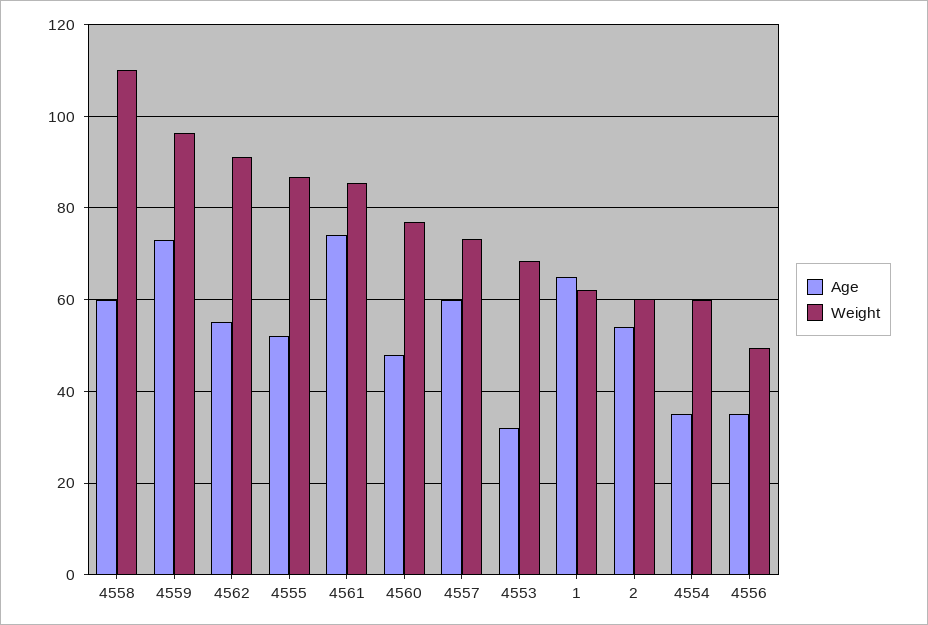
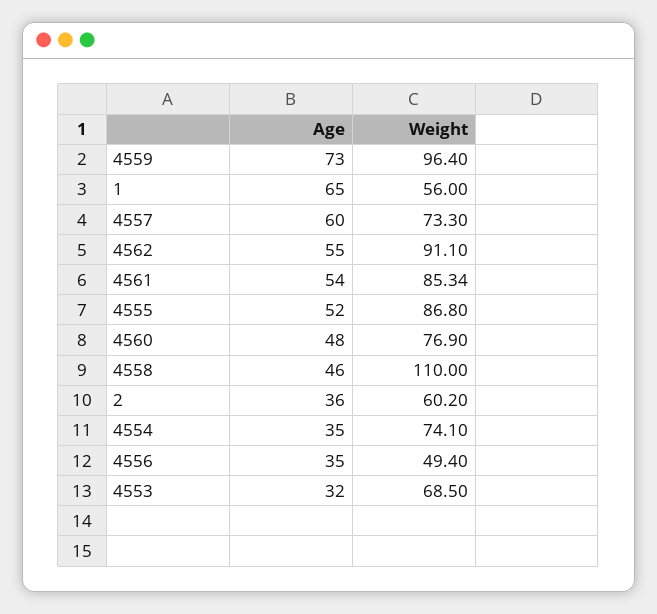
  {
    "Age": {
-     "4558": 60,
+     "4558": 46,
      "4559": 73,
      "4562": 55,
      "4555": 52,
-     "4561": 74,
+     "4561": 54,
      "4560": 48,
      "4557": 60,
      "4553": 32,
      "1": 65,
-     "2": 54,
+     "2": 36,
      "4554": 35,
      "4556": 35
    },
    "Weight": {
      "4558": 110,
      "4559": 96.4,
      "4562": 91.1,
      "4555": 86.8,
      "4561": 85.34,
      "4560": 76.9,
      "4557": 73.3,
      "4553": 68.5,
-     "1": 62,
+     "1": 56,
      "2": 60.2,
-     "4554": 60,
+     "4554": 74.1,
      "4556": 49.4
    }
  }

